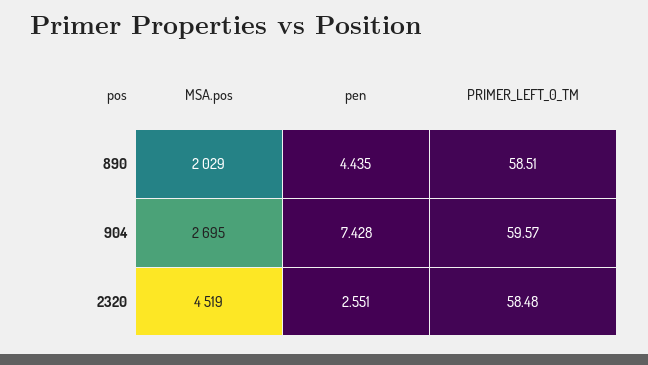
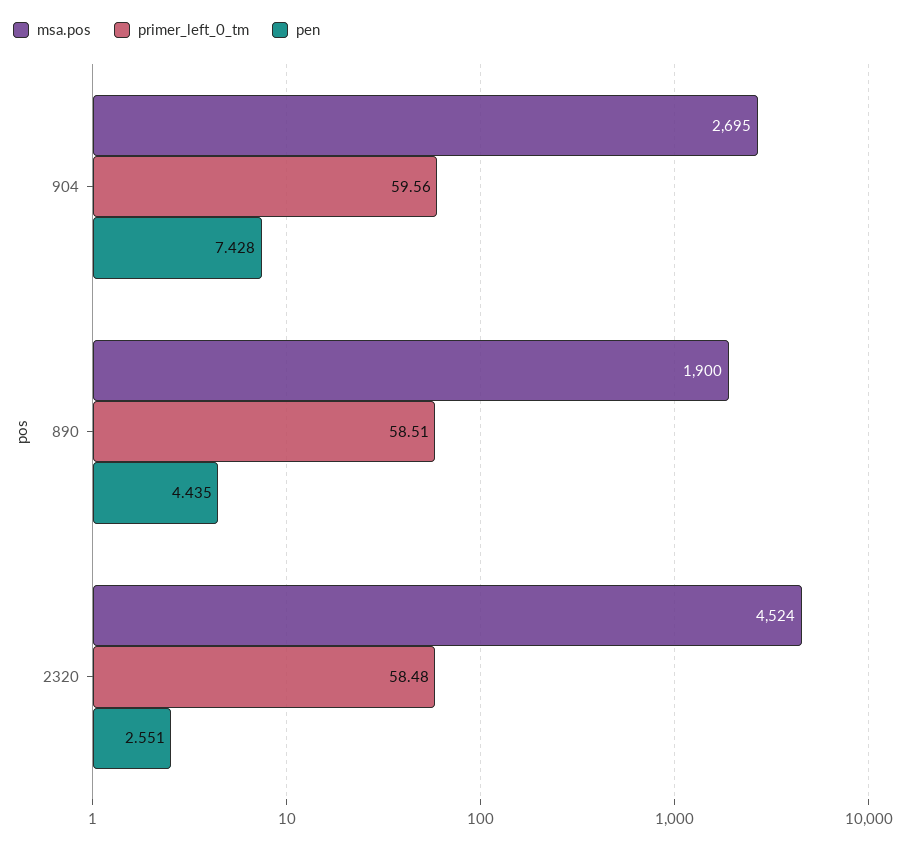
  {
    "MSA.pos": {
-     "890": 2029,
+     "890": 1900,
      "904": 2695,
-     "2320": 4519
+     "2320": 4524
    },
    "pen": {
      "890": 4.435,
      "904": 7.428,
      "2320": 2.551
    },
    "PRIMER_LEFT_0_TM": {
      "890": 58.51,
-     "904": 59.57,
+     "904": 59.56,
      "2320": 58.48
    }
  }

